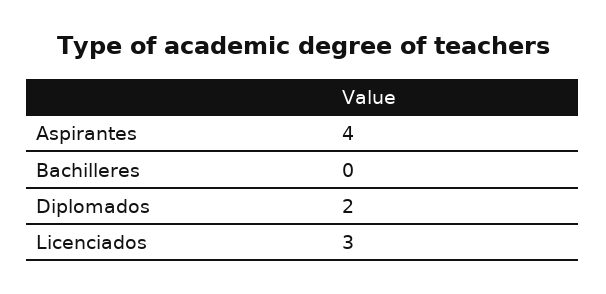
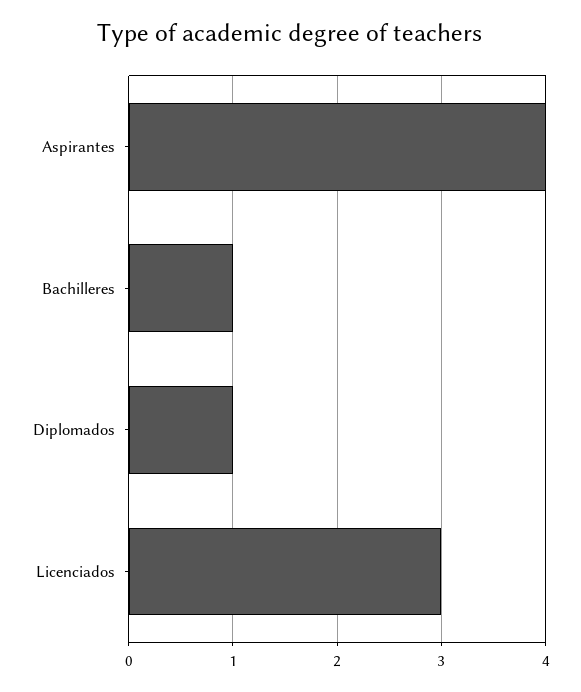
  {
    "Aspirantes": 4,
-   "Bachilleres": 0,
+   "Bachilleres": 1,
-   "Diplomados": 2,
+   "Diplomados": 1,
    "Licenciados": 3
  }

